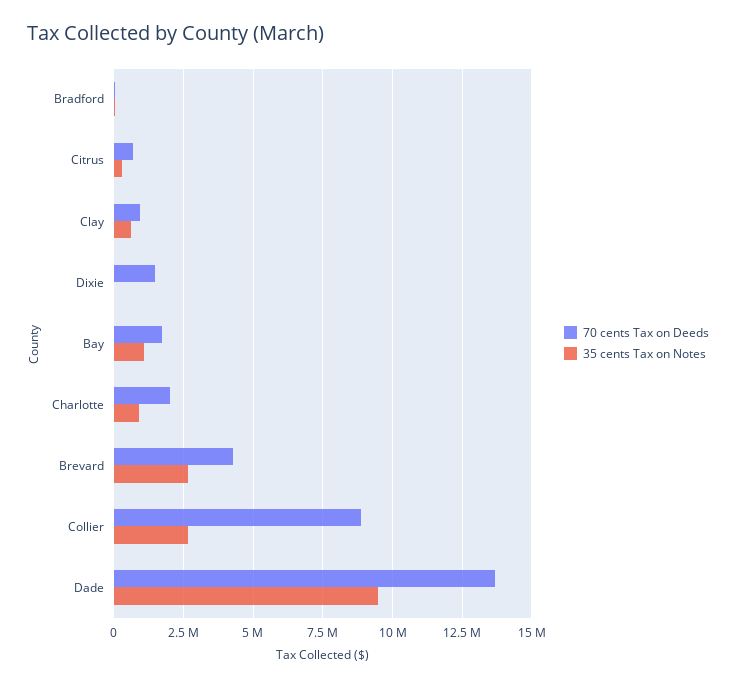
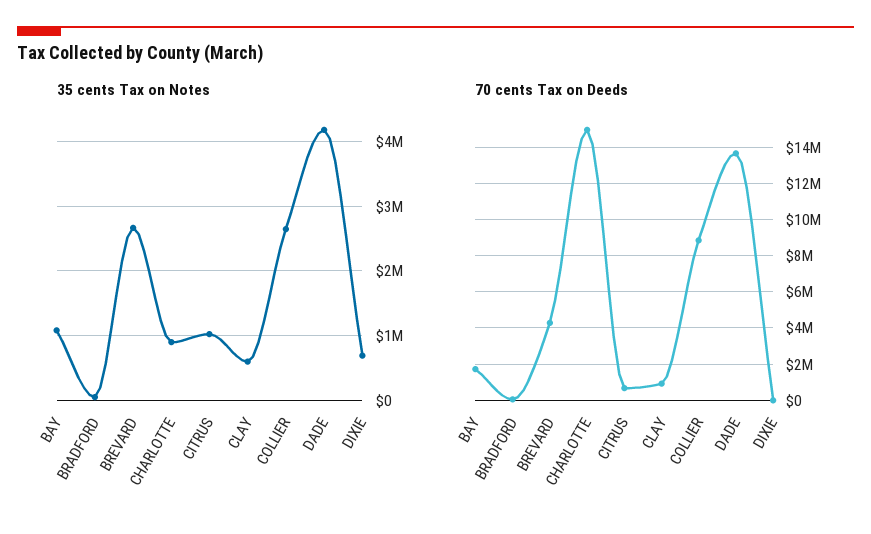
  {
    "70 cents Tax on Deeds": {
      "Bradford": 0,
      "Citrus": 750000,
      "Clay": 1000000,
-     "Dixie": 1500000,
+     "Dixie": 0,
      "Bay": 1750000,
-     "Charlotte": 2000000,
+     "Charlotte": 15000000,
      "Brevard": 4250000,
      "Collier": 8750000,
      "Dade": 13750000
    },
    "35 cents Tax on Notes": {
      "Bradford": 0,
-     "Citrus": 250000,
+     "Citrus": 1000000,
      "Clay": 600000,
-     "Dixie": 0,
+     "Dixie": 700000,
      "Bay": 1100000,
      "Charlotte": 900000,
      "Brevard": 2700000,
      "Collier": 2600000,
-     "Dade": 9500000
+     "Dade": 4200000
    }
  }

